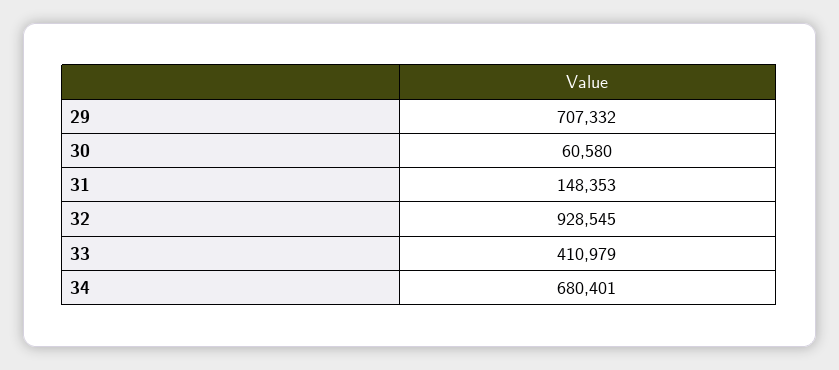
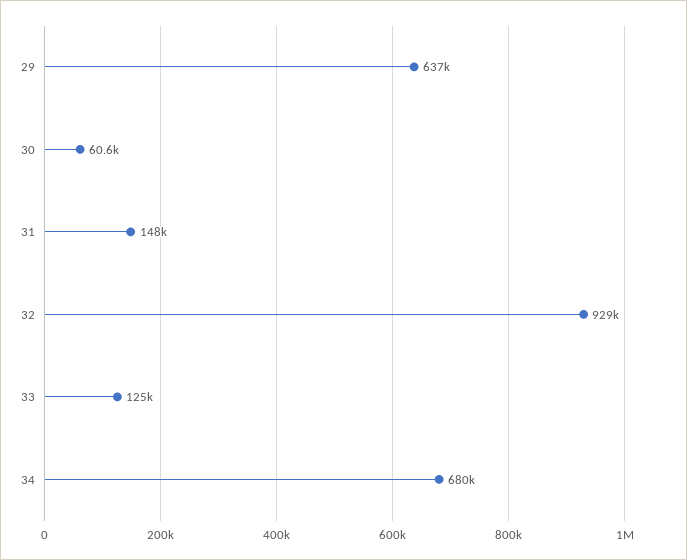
  {
-   "29": 707332,
+   "29": 637000,
    "30": 60580,
    "31": 148353,
    "32": 928545,
-   "33": 410979,
+   "33": 125000,
    "34": 680401
  }

